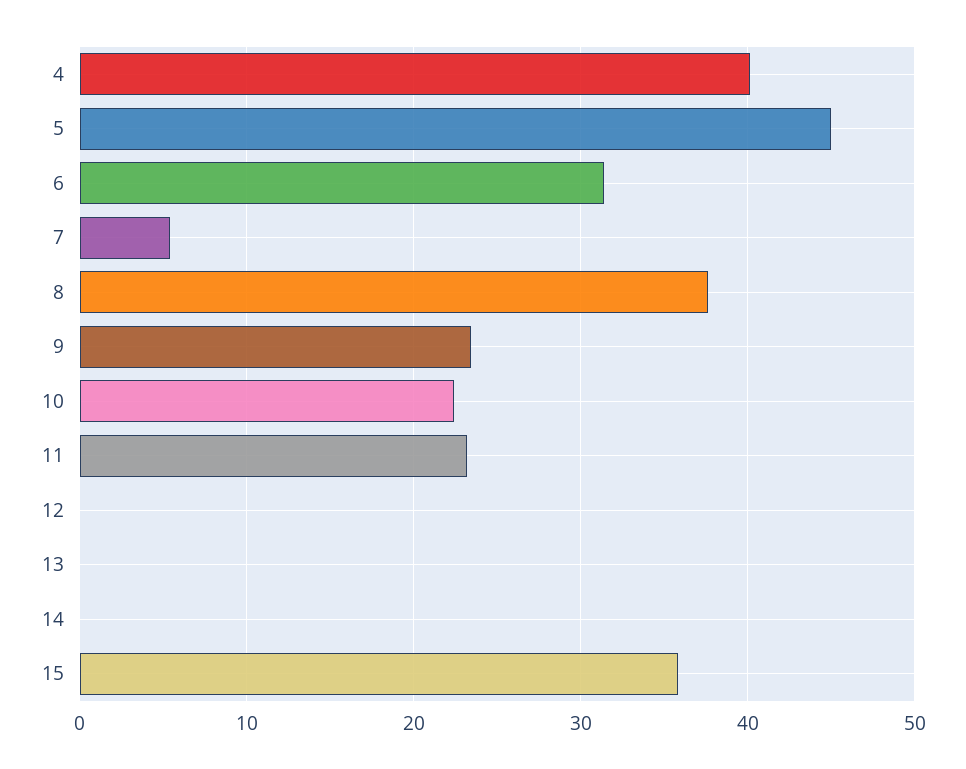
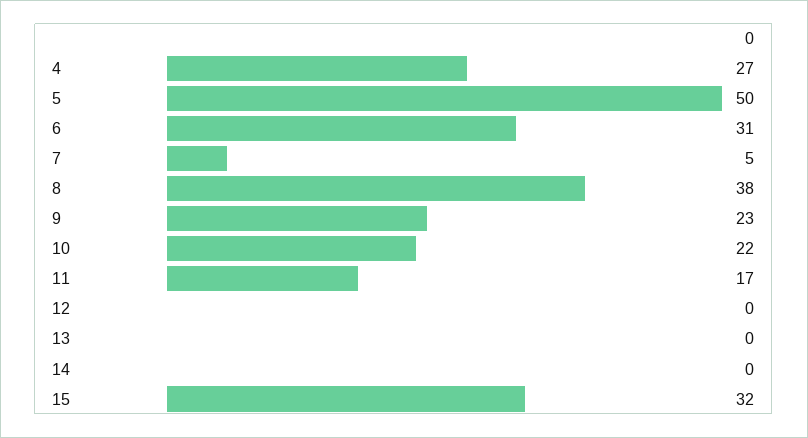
  {
-   "4": 40,
+   "4": 27,
-   "5": 45,
+   "5": 50,
    "6": 31,
    "7": 5,
    "8": 38,
    "9": 23,
    "10": 22,
-   "11": 23,
+   "11": 17,
    "12": 0,
    "13": 0,
    "14": 0,
-   "15": 36
+   "15": 32
  }

